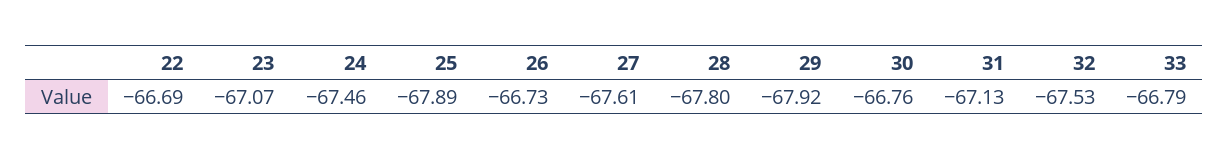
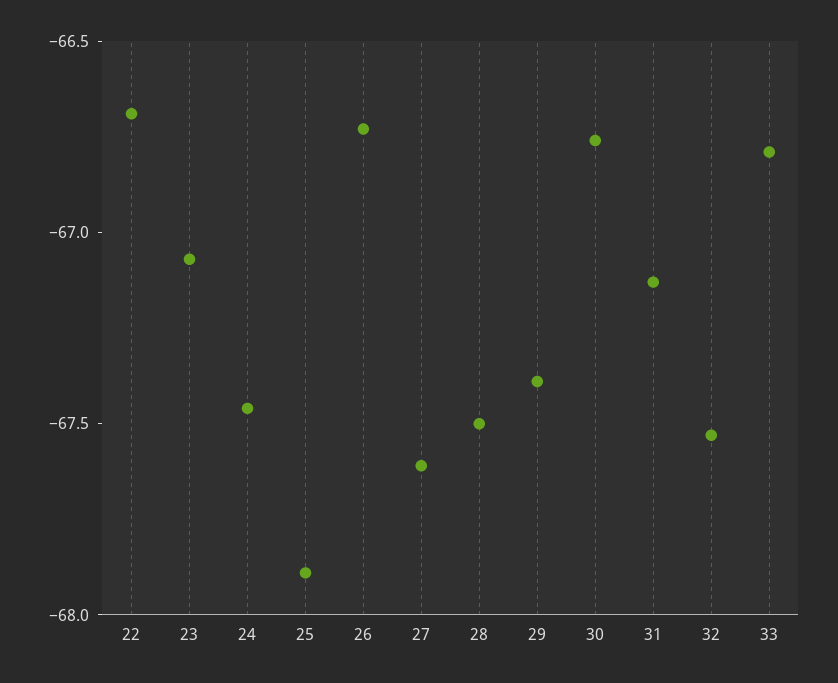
  {
    "22": -66.69,
    "23": -67.07,
    "24": -67.46,
    "25": -67.89,
    "26": -66.73,
    "27": -67.61,
-   "28": -67.8,
+   "28": -67.5,
-   "29": -67.92,
+   "29": -67.4,
    "30": -66.76,
    "31": -67.13,
    "32": -67.53,
    "33": -66.79
  }

